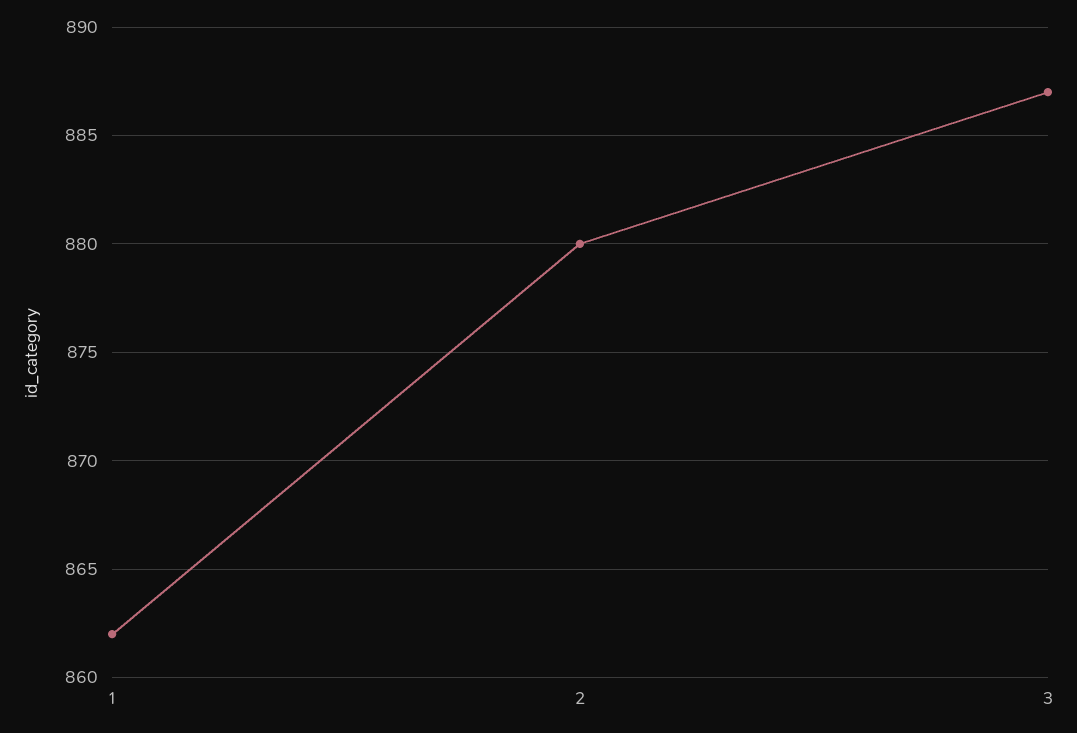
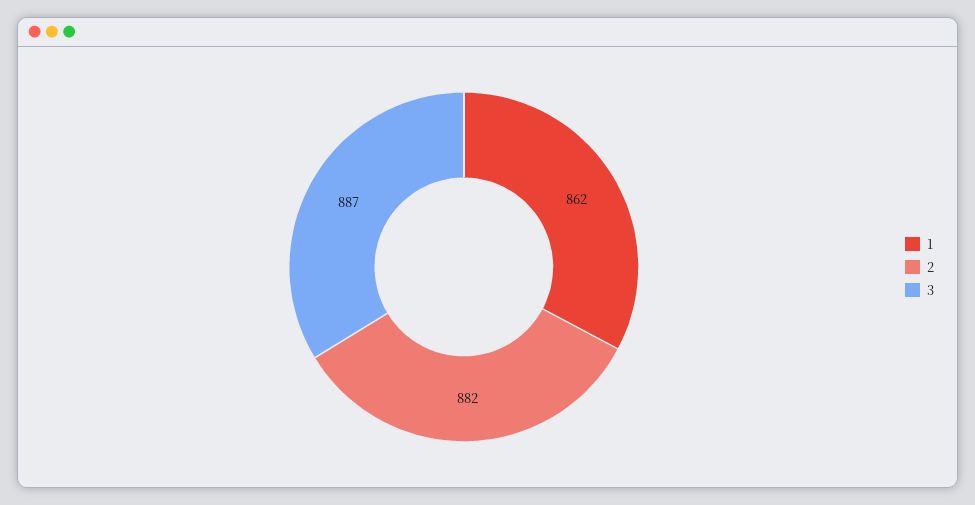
  {
    "1": 862,
-   "2": 880,
+   "2": 882,
    "3": 887
  }

